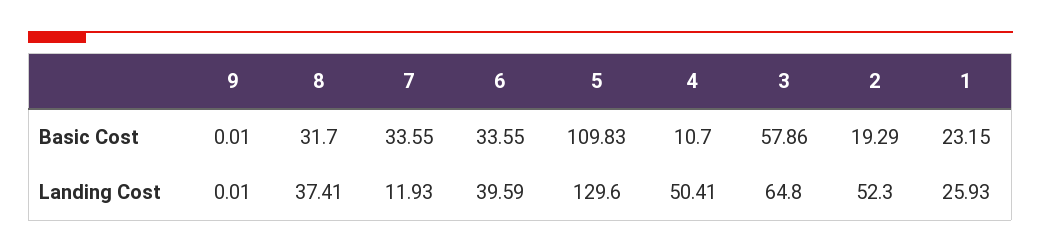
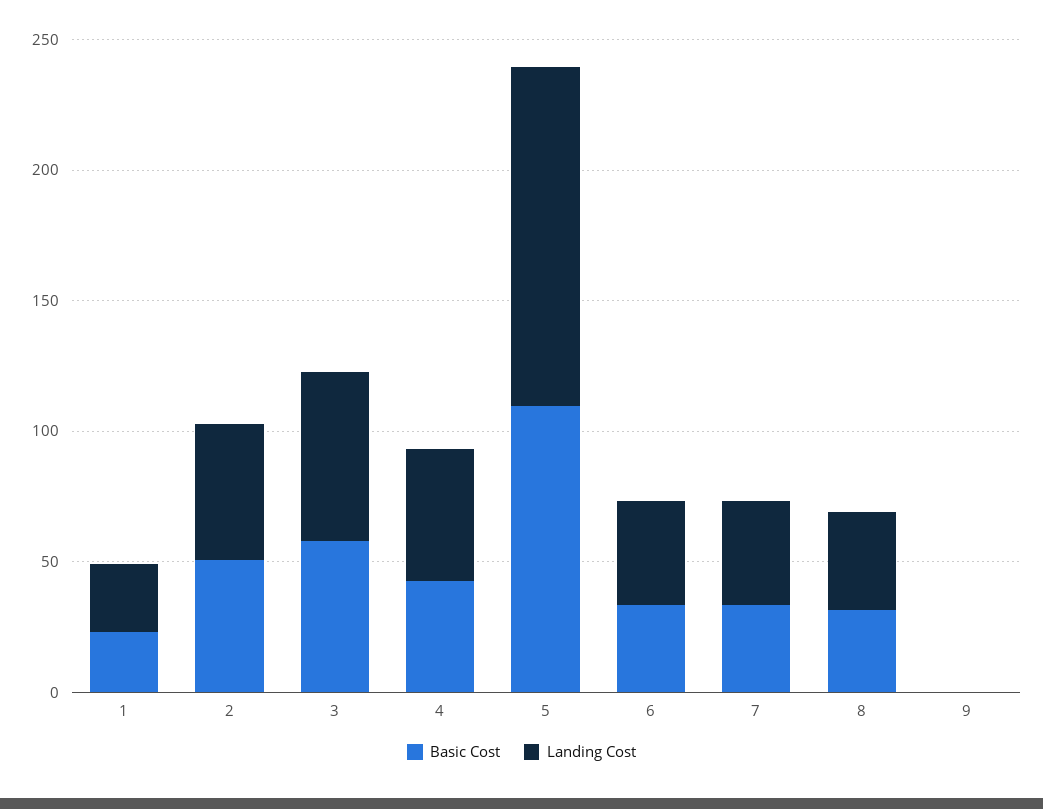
  {
    "Basic Cost": {
      "9": 0.01,
      "8": 31.7,
      "7": 33.55,
      "6": 33.55,
      "5": 109.83,
-     "4": 10.7,
+     "4": 40,
      "3": 57.86,
-     "2": 19.29,
+     "2": 50,
      "1": 23.15
    },
    "Landing Cost": {
      "9": 0.01,
      "8": 37.41,
-     "7": 11.93,
+     "7": 40,
      "6": 39.59,
      "5": 129.6,
      "4": 50.41,
      "3": 64.8,
      "2": 52.3,
      "1": 25.93
    }
  }

